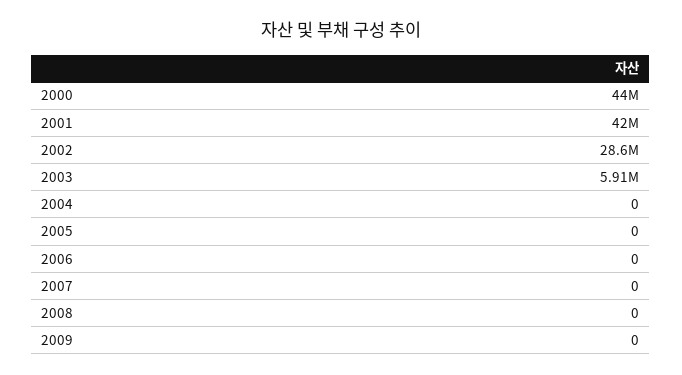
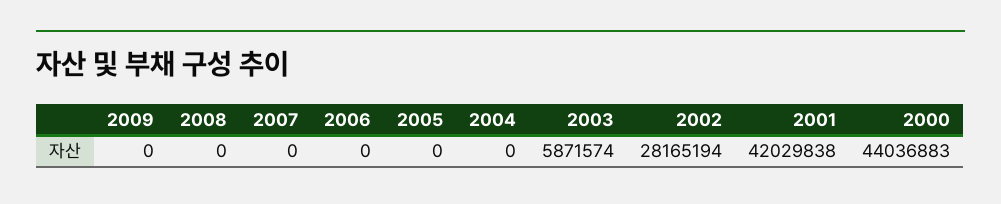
  {
    "2000": 44036883,
    "2001": 42029838,
-   "2002": 28600000,
+   "2002": 28165194,
-   "2003": 5910000,
+   "2003": 5871574,
    "2004": 0,
    "2005": 0,
    "2006": 0,
    "2007": 0,
    "2008": 0,
    "2009": 0
  }

